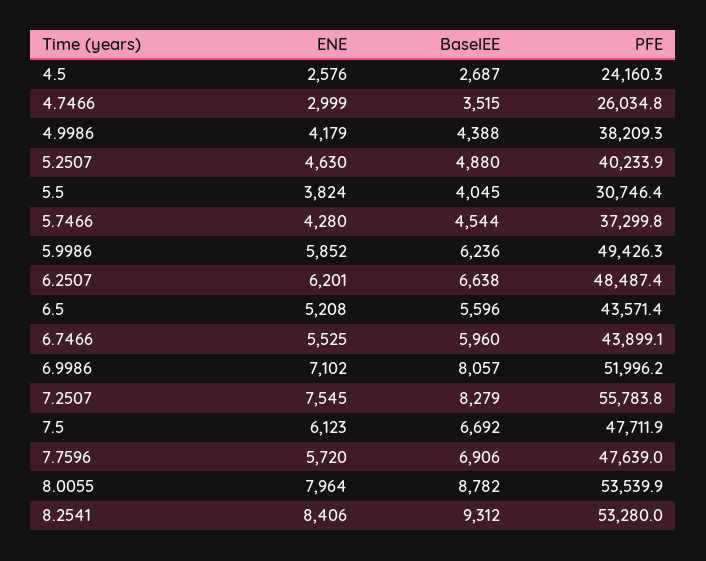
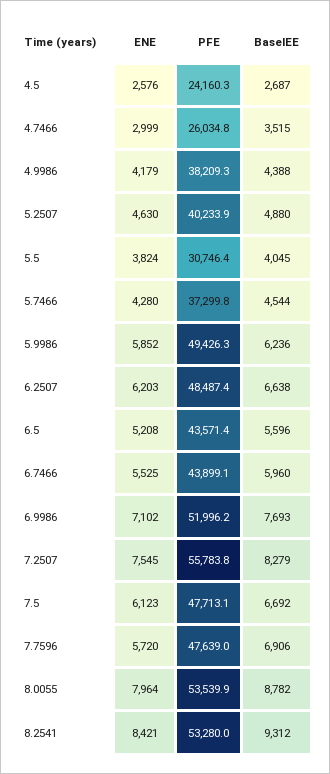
  {
    "ENE": {
      "4.5": 2576,
      "4.7466": 2999,
      "4.9986": 4179,
      "5.2507": 4630,
      "5.5": 3824,
      "5.7466": 4280,
      "5.9986": 5852,
-     "6.2507": 6201,
+     "6.2507": 6203,
      "6.5": 5208,
      "6.7466": 5525,
      "6.9986": 7102,
      "7.2507": 7545,
      "7.5": 6123,
      "7.7596": 5720,
      "8.0055": 7964,
-     "8.2541": 8406
+     "8.2541": 8421
    },
    "BaselEE": {
      "4.5": 2687,
      "4.7466": 3515,
      "4.9986": 4388,
      "5.2507": 4880,
      "5.5": 4045,
      "5.7466": 4544,
      "5.9986": 6236,
      "6.2507": 6638,
      "6.5": 5596,
      "6.7466": 5960,
-     "6.9986": 8057,
+     "6.9986": 7693,
      "7.2507": 8279,
      "7.5": 6692,
      "7.7596": 6906,
      "8.0055": 8782,
      "8.2541": 9312
    },
    "PFE": {
      "4.5": 24160.3,
      "4.7466": 26034.8,
      "4.9986": 38209.3,
      "5.2507": 40233.9,
      "5.5": 30746.4,
      "5.7466": 37299.8,
      "5.9986": 49426.3,
      "6.2507": 48487.4,
      "6.5": 43571.4,
      "6.7466": 43899.1,
      "6.9986": 51996.2,
      "7.2507": 55783.8,
-     "7.5": 47711.9,
+     "7.5": 47713.1,
      "7.7596": 47639,
      "8.0055": 53539.9,
      "8.2541": 53280
    }
  }

